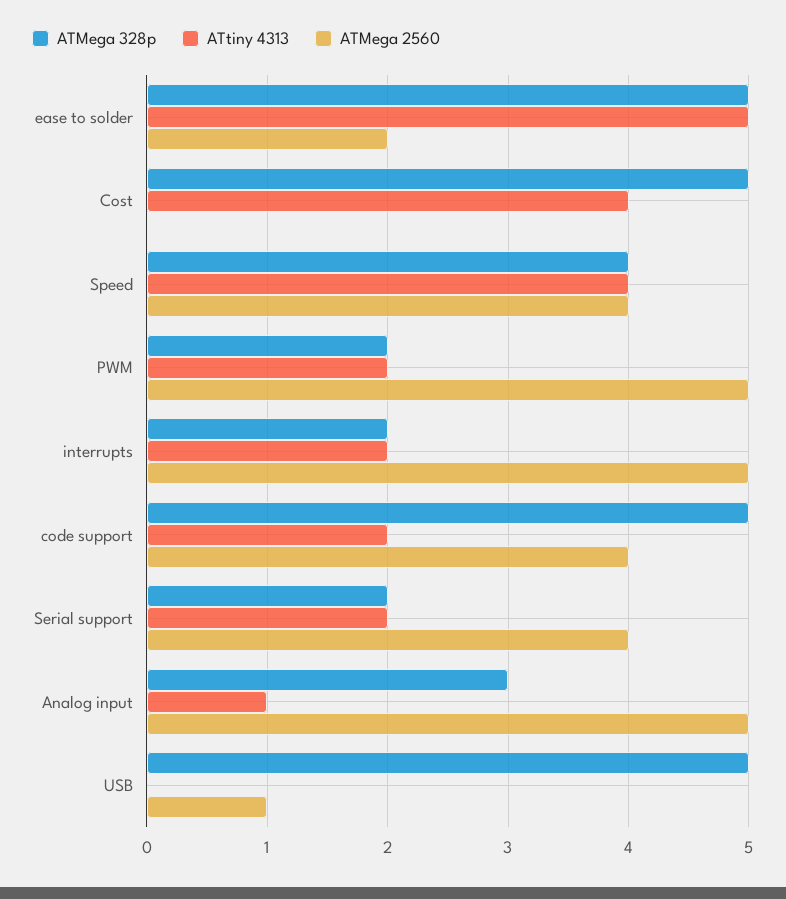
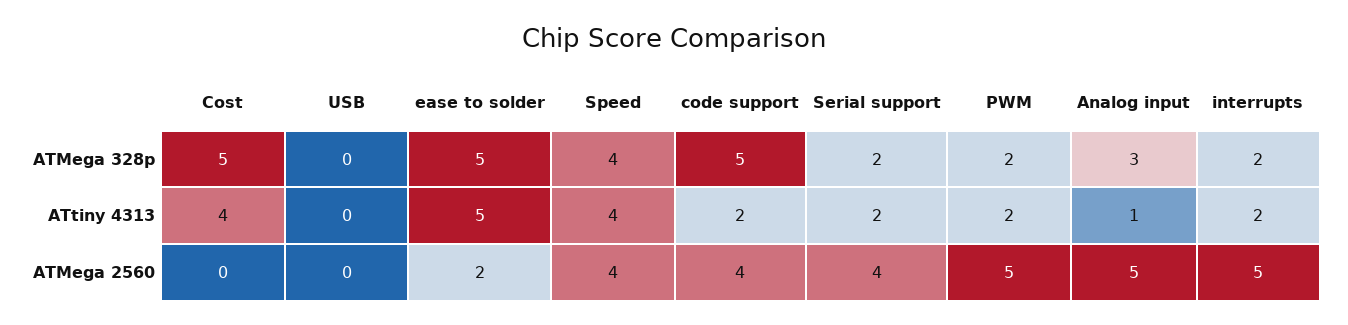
  {
    "ATMega 328p": {
      "ease to solder": 5,
      "Cost": 5,
      "Speed": 4,
      "PWM": 2,
      "interrupts": 2,
      "code support": 5,
      "Serial support": 2,
      "Analog input": 3,
-     "USB": 5
+     "USB": 0
    },
    "ATtiny 4313": {
      "ease to solder": 5,
      "Cost": 4,
      "Speed": 4,
      "PWM": 2,
      "interrupts": 2,
      "code support": 2,
      "Serial support": 2,
      "Analog input": 1,
      "USB": 0
    },
    "ATMega 2560": {
      "ease to solder": 2,
      "Cost": 0,
      "Speed": 4,
      "PWM": 5,
      "interrupts": 5,
      "code support": 4,
      "Serial support": 4,
      "Analog input": 5,
-     "USB": 1
+     "USB": 0
    }
  }

